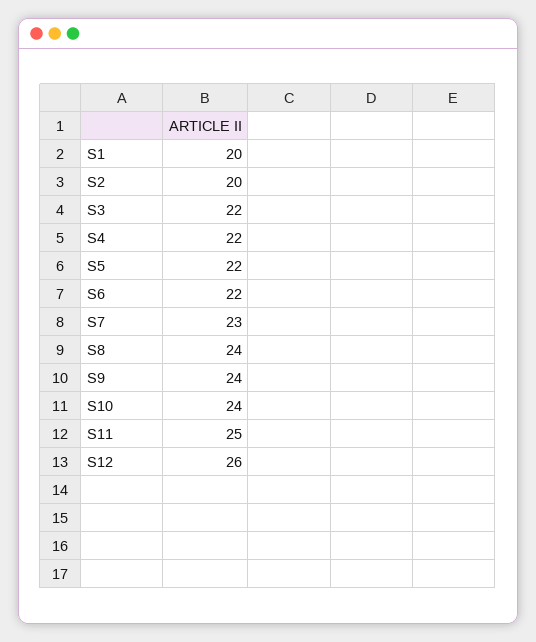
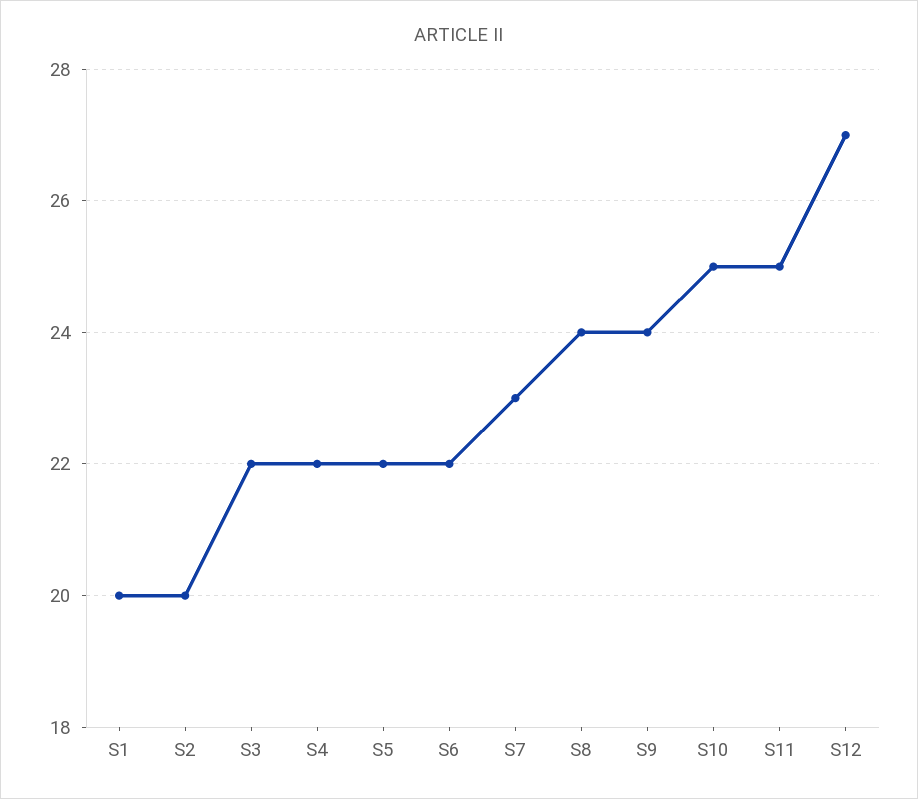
  {
    "S1": 20,
    "S2": 20,
    "S3": 22,
    "S4": 22,
    "S5": 22,
    "S6": 22,
    "S7": 23,
    "S8": 24,
    "S9": 24,
-   "S10": 24,
+   "S10": 25,
    "S11": 25,
-   "S12": 26
+   "S12": 27
  }

